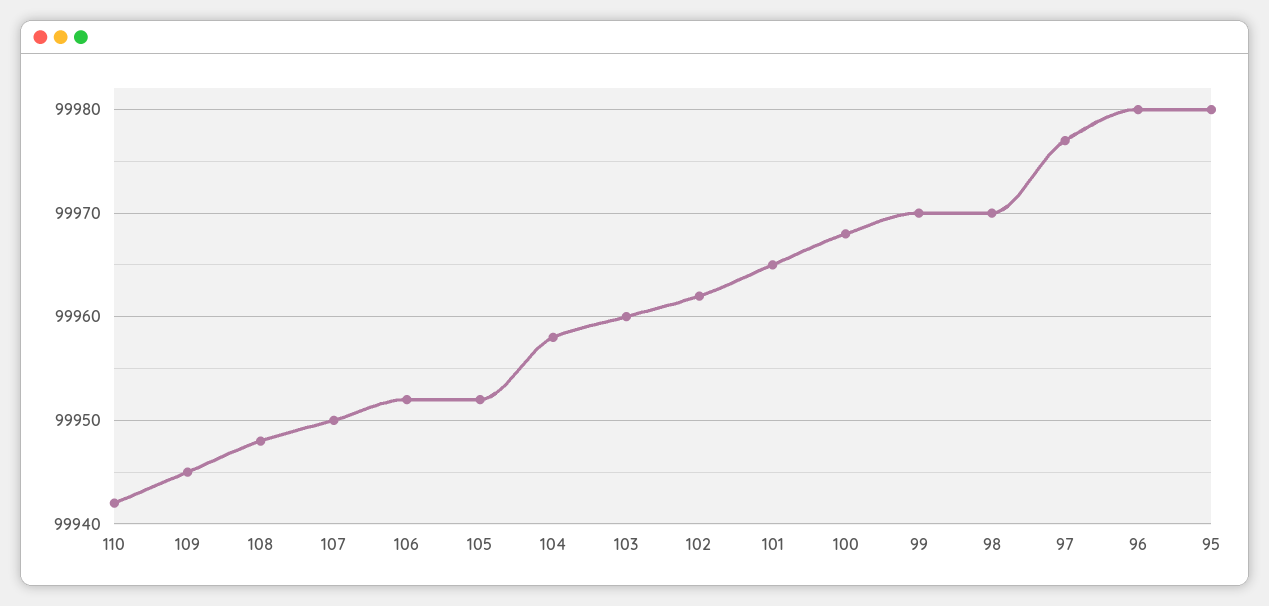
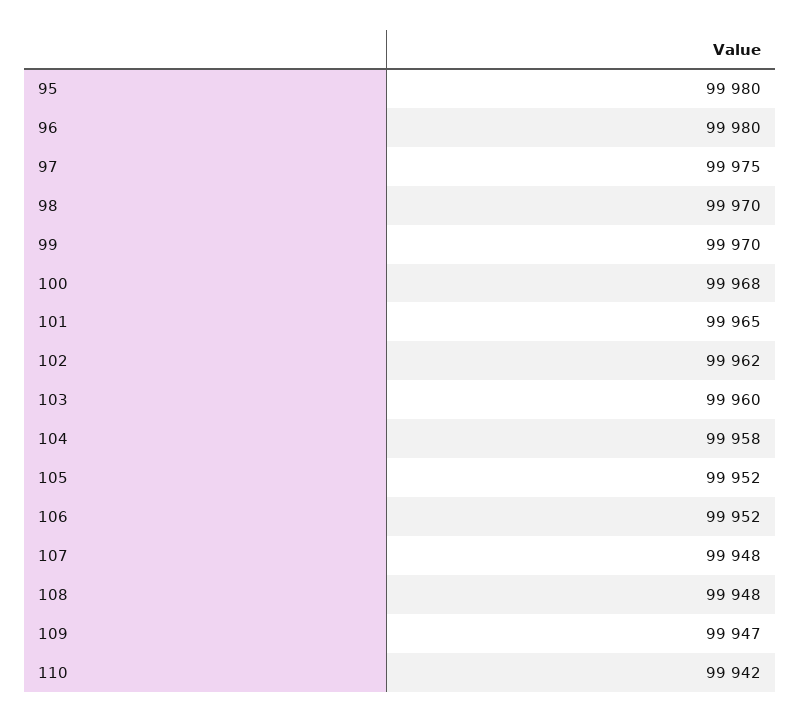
  {
    "110": 99942,
-   "109": 99945,
+   "109": 99947,
    "108": 99948,
-   "107": 99950,
+   "107": 99948,
    "106": 99952,
    "105": 99952,
    "104": 99958,
    "103": 99960,
    "102": 99962,
    "101": 99965,
    "100": 99968,
    "99": 99970,
    "98": 99970,
-   "97": 99977,
+   "97": 99975,
    "96": 99980,
    "95": 99980
  }

